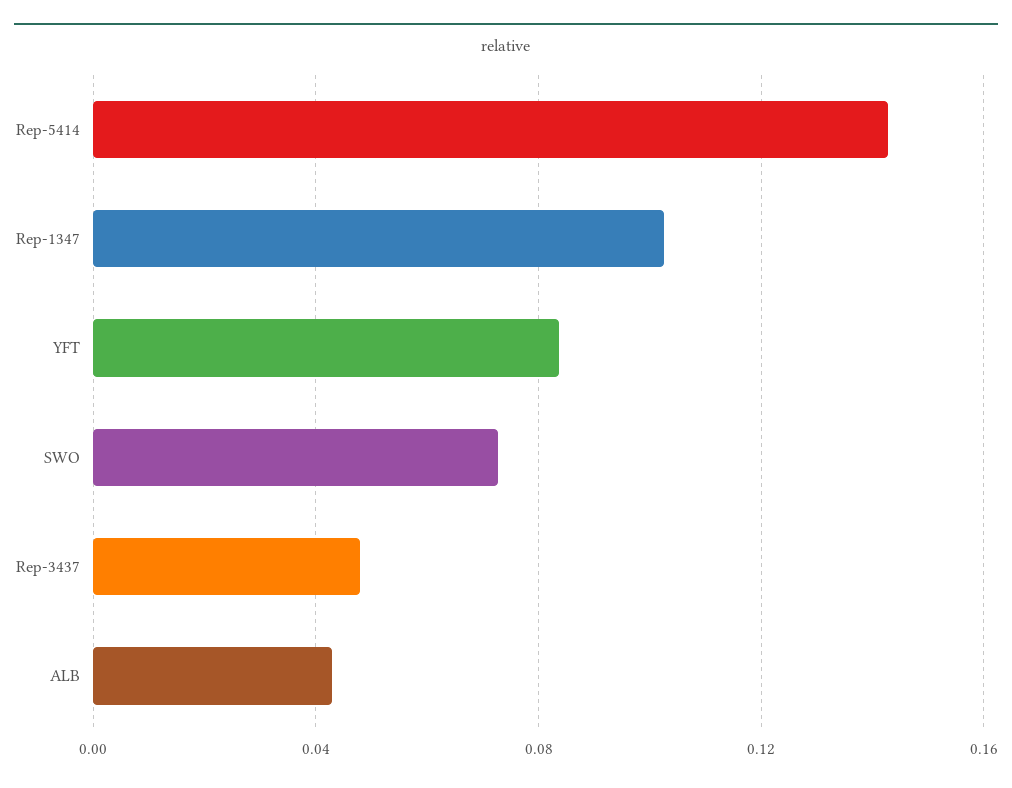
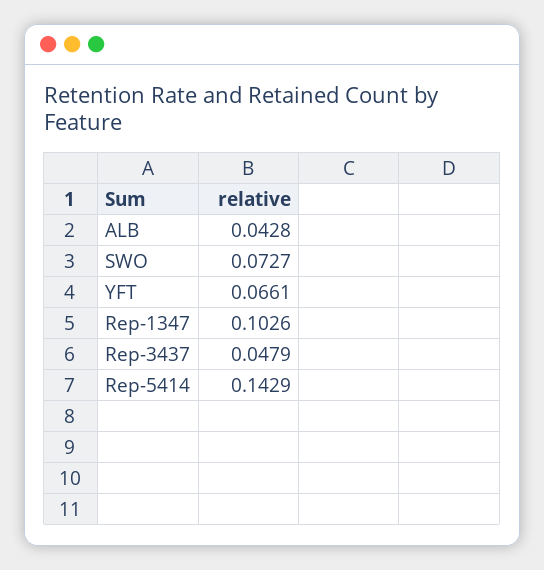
  {
    "Rep-5414": 0.1429,
    "Rep-1347": 0.1026,
-   "YFT": 0.085,
+   "YFT": 0.0661,
    "SWO": 0.0727,
    "Rep-3437": 0.0479,
    "ALB": 0.0428
  }

